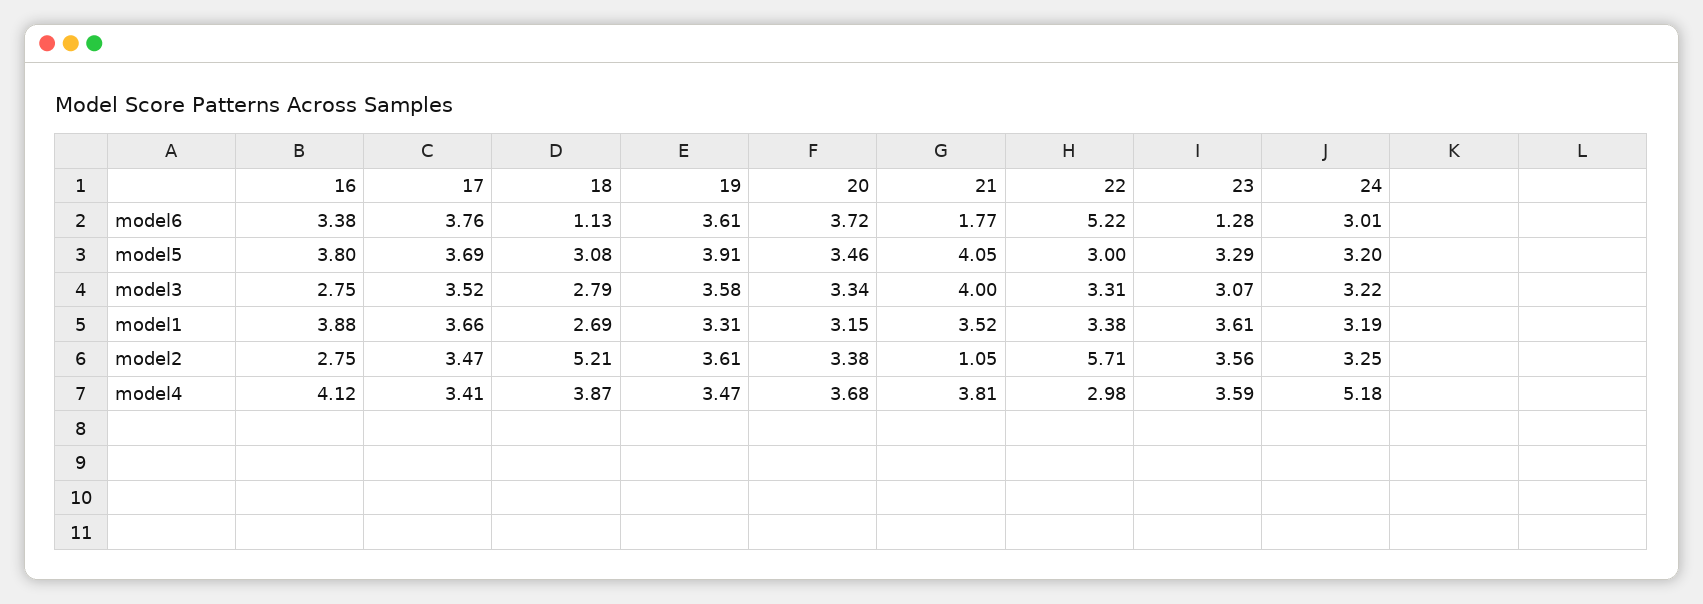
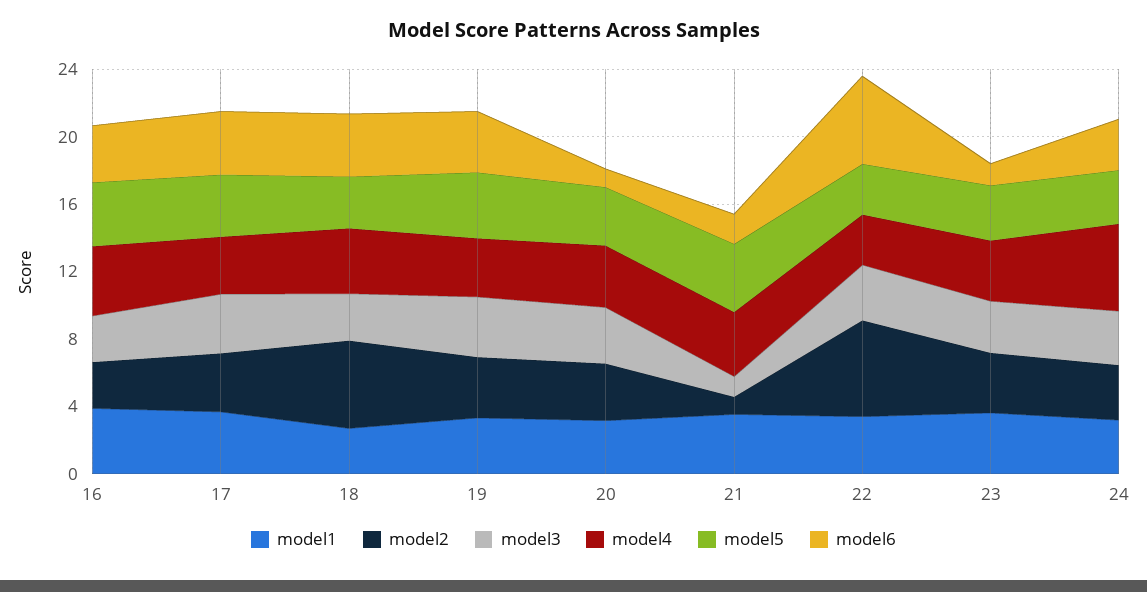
  {
    "model6": {
      "16": 3.38,
      "17": 3.76,
-     "18": 1.13,
+     "18": 4,
      "19": 3.61,
-     "20": 3.72,
+     "20": 1,
      "21": 1.77,
      "22": 5.22,
      "23": 1.28,
      "24": 3.01
    },
    "model5": {
      "16": 3.8,
      "17": 3.69,
      "18": 3.08,
      "19": 3.91,
      "20": 3.46,
      "21": 4.05,
      "22": 3,
      "23": 3.29,
      "24": 3.2
    },
    "model3": {
      "16": 2.75,
      "17": 3.52,
      "18": 2.79,
      "19": 3.58,
      "20": 3.34,
-     "21": 4,
+     "21": 1,
      "22": 3.31,
      "23": 3.07,
      "24": 3.22
    },
    "model1": {
      "16": 3.88,
      "17": 3.66,
      "18": 2.69,
      "19": 3.31,
      "20": 3.15,
      "21": 3.52,
      "22": 3.38,
      "23": 3.61,
      "24": 3.19
    },
    "model2": {
      "16": 2.75,
      "17": 3.47,
      "18": 5.21,
      "19": 3.61,
      "20": 3.38,
      "21": 1.05,
      "22": 5.71,
      "23": 3.56,
      "24": 3.25
    },
    "model4": {
      "16": 4.12,
      "17": 3.41,
      "18": 3.87,
      "19": 3.47,
      "20": 3.68,
      "21": 3.81,
      "22": 2.98,
      "23": 3.59,
      "24": 5.18
    }
  }

